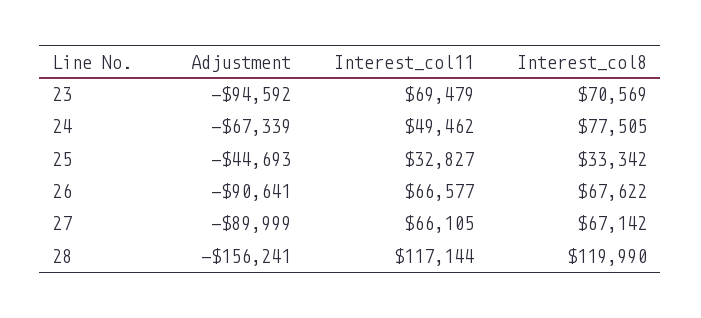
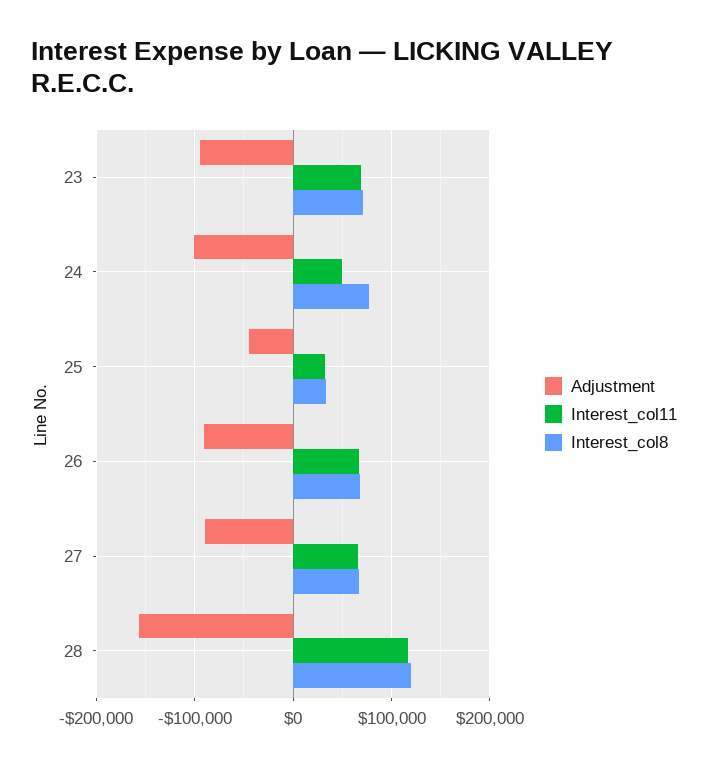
  {
    "Adjustment": {
      "23": -94592,
-     "24": -67339,
+     "24": -100000,
      "25": -44693,
      "26": -90641,
      "27": -89999,
      "28": -156241
    },
    "Interest_col11": {
      "23": 69479,
      "24": 49462,
      "25": 32827,
      "26": 66577,
      "27": 66105,
      "28": 117144
    },
    "Interest_col8": {
      "23": 70569,
      "24": 77505,
      "25": 33342,
      "26": 67622,
      "27": 67142,
      "28": 119990
    }
  }

